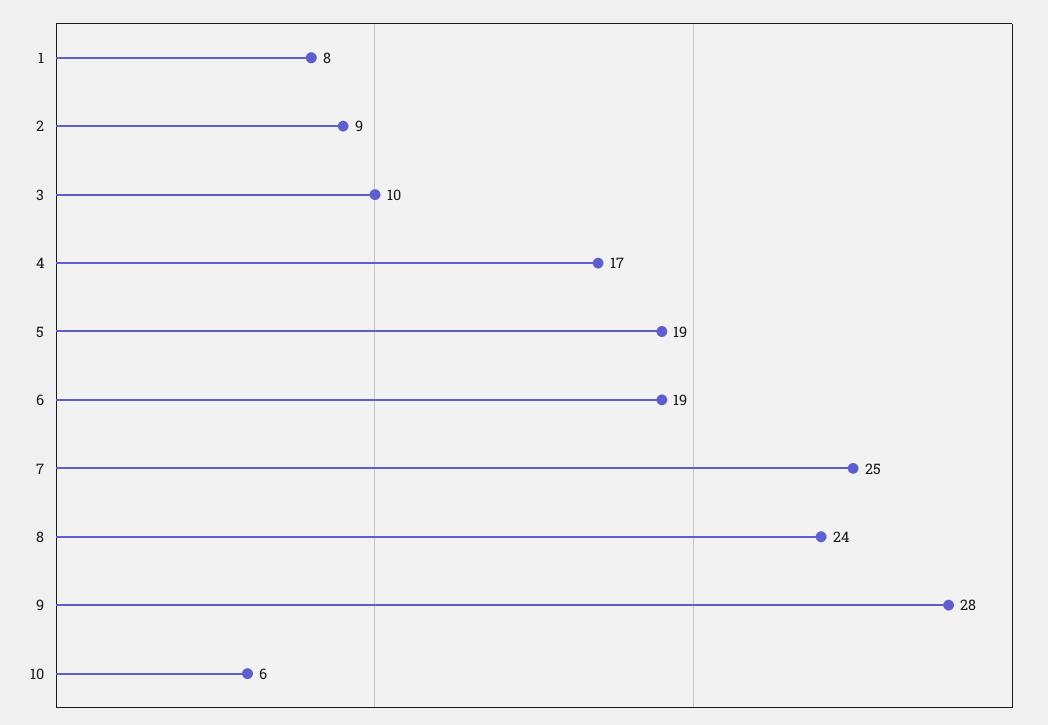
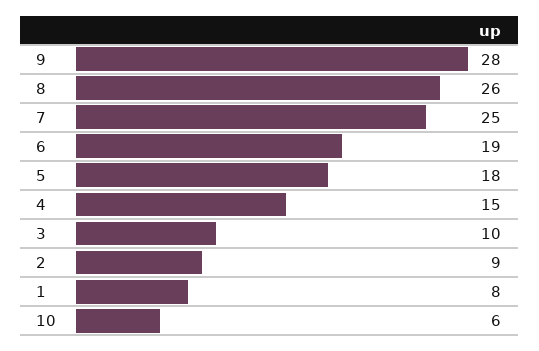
  {
    "1": 8,
    "2": 9,
    "3": 10,
-   "4": 17,
+   "4": 15,
-   "5": 19,
+   "5": 18,
    "6": 19,
    "7": 25,
-   "8": 24,
+   "8": 26,
    "9": 28,
    "10": 6
  }

